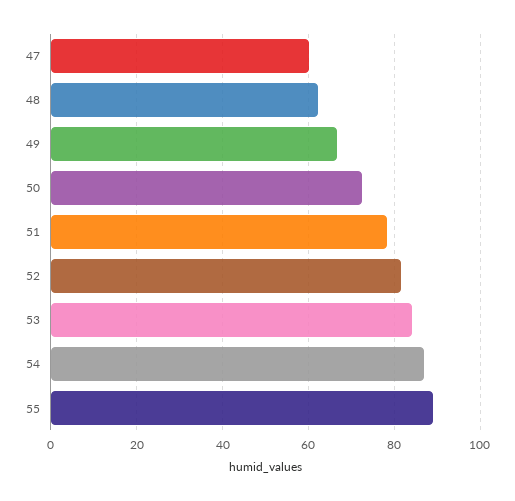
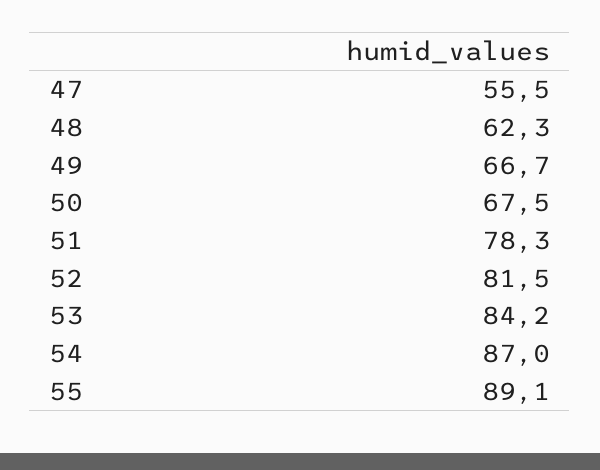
  {
-   "47": 60,
+   "47": 55.5,
    "48": 62.3,
    "49": 66.7,
-   "50": 72,
+   "50": 67.5,
    "51": 78.3,
    "52": 81.5,
    "53": 84.2,
    "54": 87,
    "55": 89.1
  }

